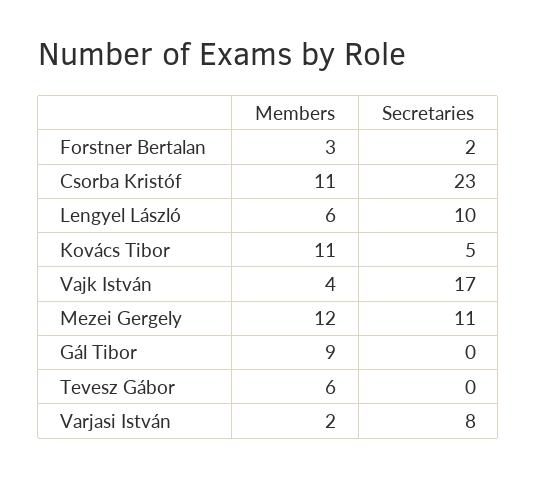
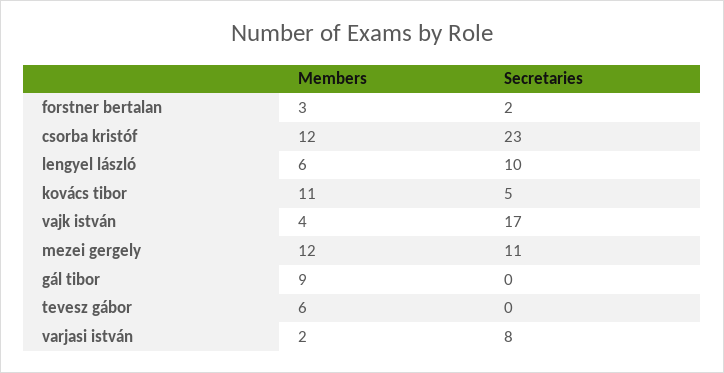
  {
    "Members": {
      "Forstner Bertalan": 3,
-     "Csorba Kristóf": 11,
+     "Csorba Kristóf": 12,
      "Lengyel László": 6,
      "Kovács Tibor": 11,
      "Vajk István": 4,
      "Mezei Gergely": 12,
      "Gál Tibor": 9,
      "Tevesz Gábor": 6,
      "Varjasi István": 2
    },
    "Secretaries": {
      "Forstner Bertalan": 2,
      "Csorba Kristóf": 23,
      "Lengyel László": 10,
      "Kovács Tibor": 5,
      "Vajk István": 17,
      "Mezei Gergely": 11,
      "Gál Tibor": 0,
      "Tevesz Gábor": 0,
      "Varjasi István": 8
    }
  }

